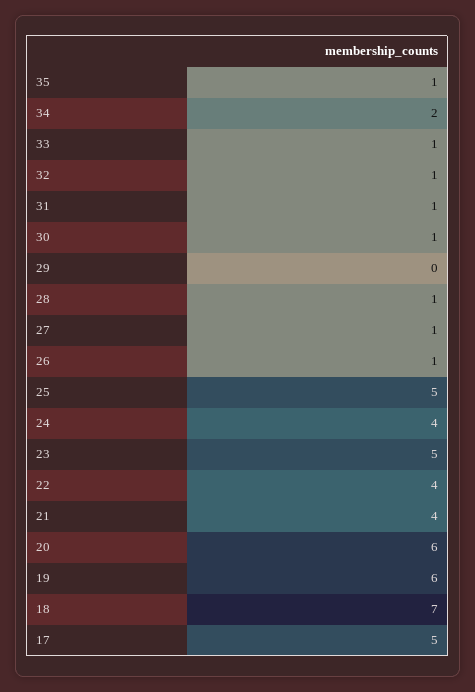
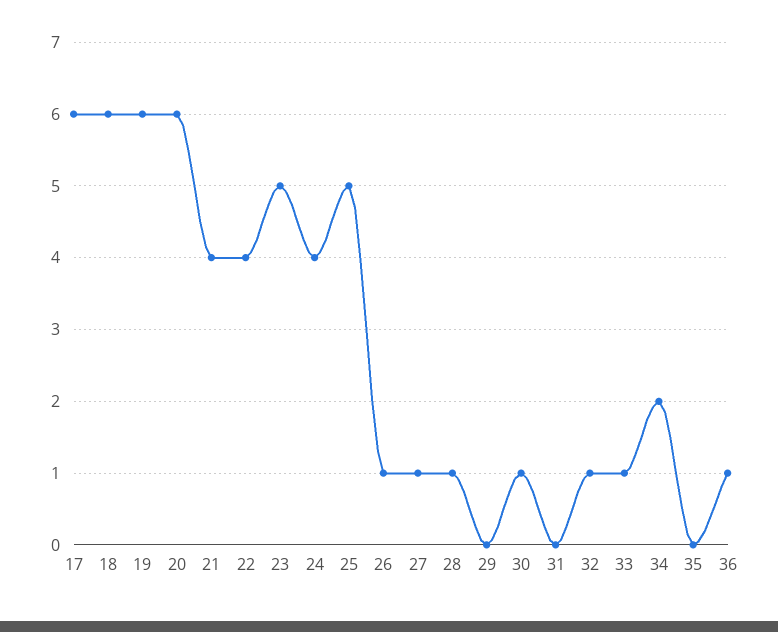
  {
-   "35": 1,
+   "35": 0,
    "34": 2,
    "33": 1,
    "32": 1,
-   "31": 1,
+   "31": 0,
    "30": 1,
    "29": 0,
    "28": 1,
    "27": 1,
    "26": 1,
    "25": 5,
    "24": 4,
    "23": 5,
    "22": 4,
    "21": 4,
    "20": 6,
    "19": 6,
-   "18": 7,
+   "18": 6,
-   "17": 5
+   "17": 6,
+   "36": 1
  }

